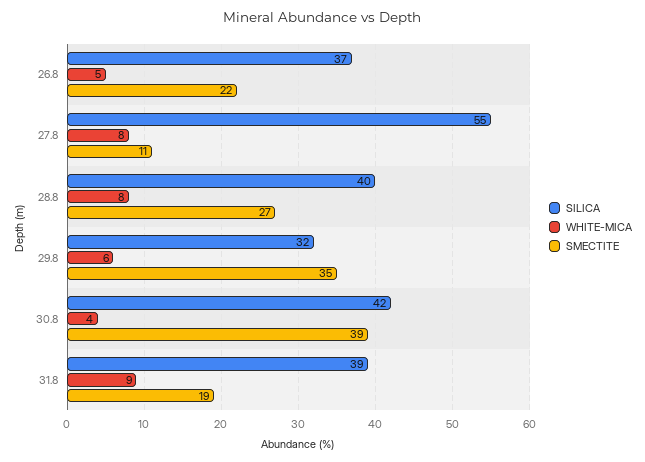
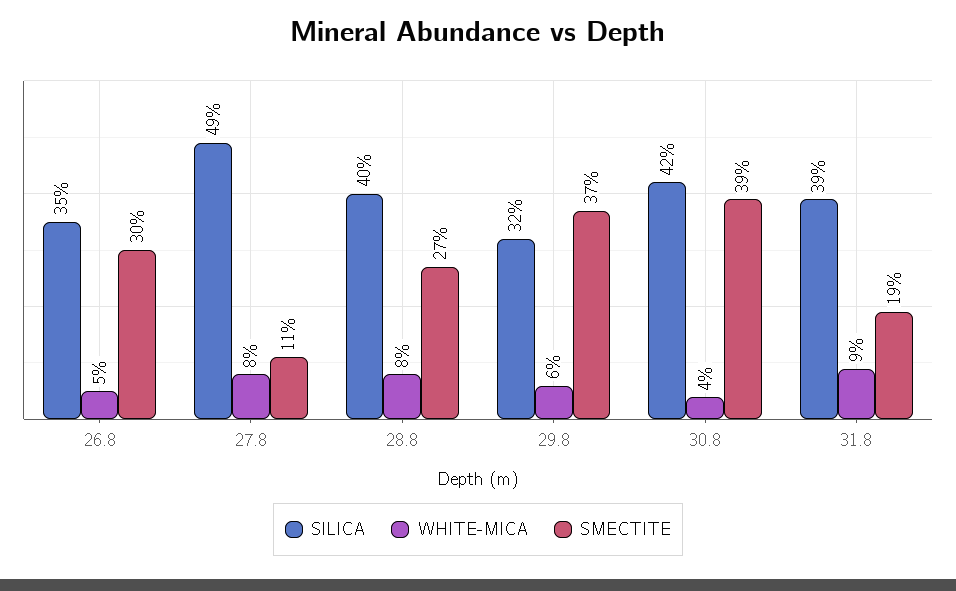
  {
    "SILICA": {
-     "26.8": 37,
+     "26.8": 35,
-     "27.8": 55,
+     "27.8": 49,
      "28.8": 40,
      "29.8": 32,
      "30.8": 42,
      "31.8": 39
    },
    "WHITE-MICA": {
      "26.8": 5,
      "27.8": 8,
      "28.8": 8,
      "29.8": 6,
      "30.8": 4,
      "31.8": 9
    },
    "SMECTITE": {
-     "26.8": 22,
+     "26.8": 30,
      "27.8": 11,
      "28.8": 27,
-     "29.8": 35,
+     "29.8": 37,
      "30.8": 39,
      "31.8": 19
    }
  }

